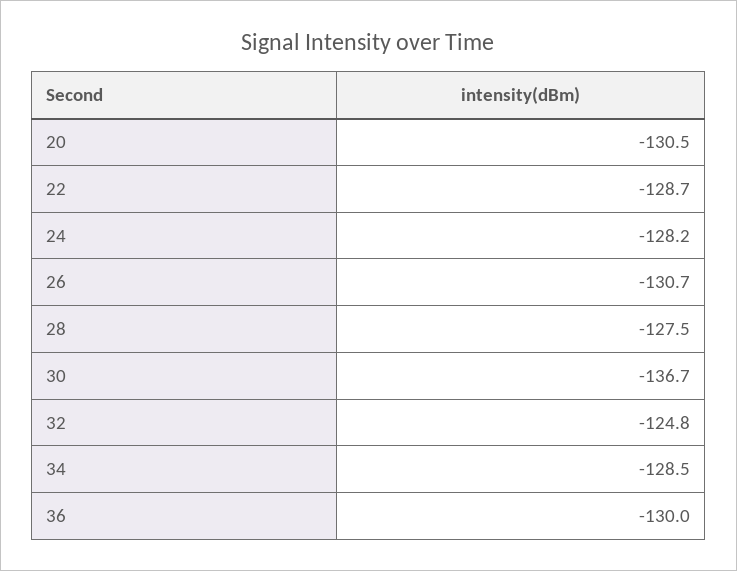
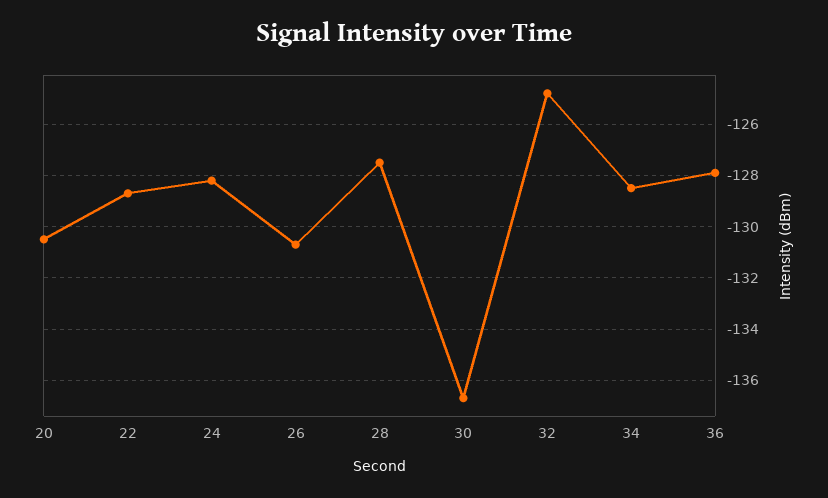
  {
    "20": -130.5,
    "22": -128.7,
    "24": -128.2,
    "26": -130.7,
    "28": -127.5,
    "30": -136.7,
    "32": -124.8,
    "34": -128.5,
-   "36": -130
+   "36": -128
  }

